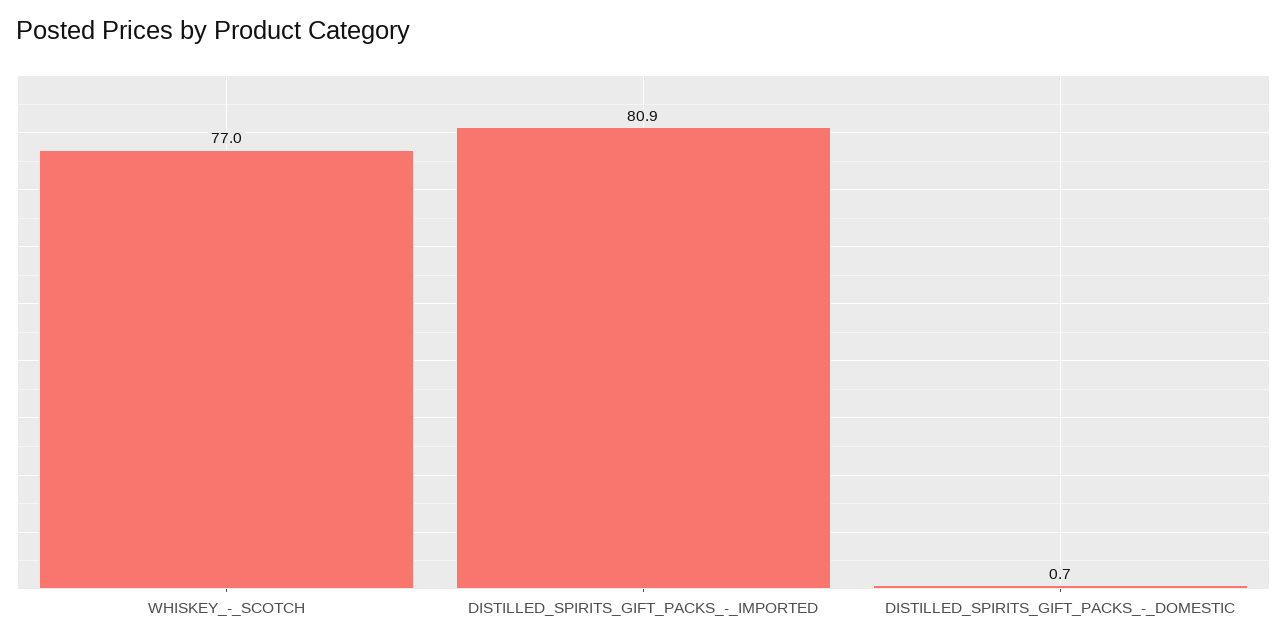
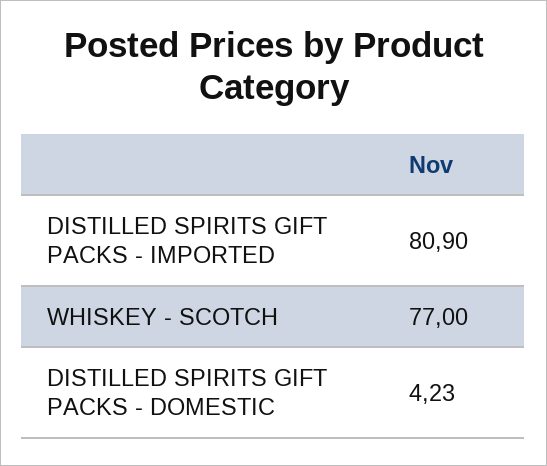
  {
    "WHISKEY_-_SCOTCH": 77,
    "DISTILLED_SPIRITS_GIFT_PACKS_-_IMPORTED": 80.9,
-   "DISTILLED_SPIRITS_GIFT_PACKS_-_DOMESTIC": 0.7
+   "DISTILLED_SPIRITS_GIFT_PACKS_-_DOMESTIC": 4.23
  }

